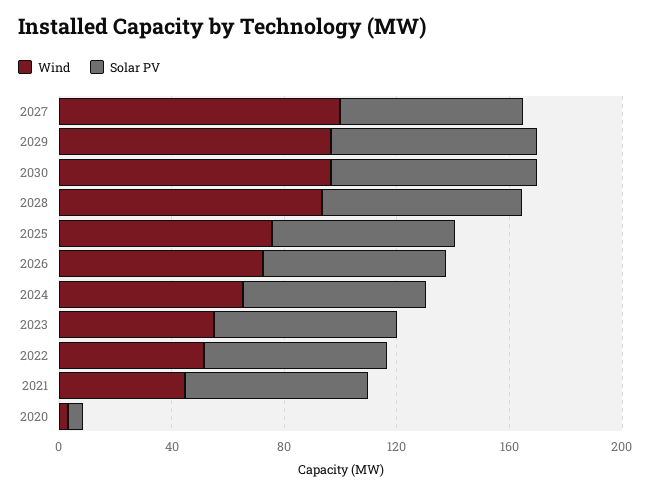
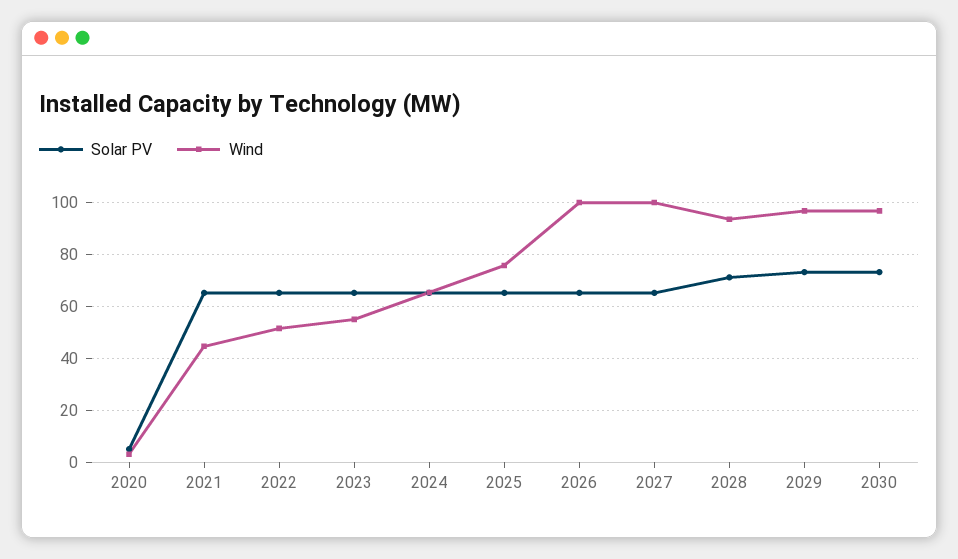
  {
    "Wind": {
      "2027": 100,
      "2029": 97.5,
      "2030": 97.5,
      "2028": 92.5,
      "2025": 75,
-     "2026": 70,
+     "2026": 100,
      "2024": 65,
      "2023": 55,
      "2022": 52.5,
      "2021": 45,
      "2020": 2.5
    },
    "Solar PV": {
      "2027": 65,
      "2029": 72.5,
      "2030": 72.5,
      "2028": 70,
      "2025": 65,
      "2026": 65,
      "2024": 65,
      "2023": 65,
      "2022": 65,
      "2021": 65,
      "2020": 5
    }
  }

